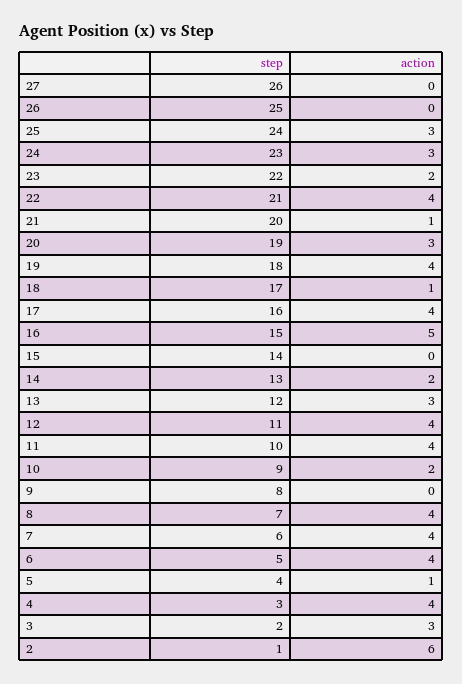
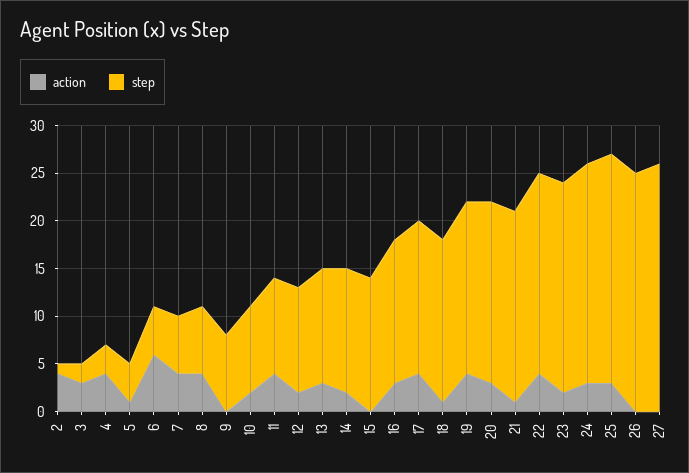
  {
    "step": {
      "27": 26,
      "26": 25,
      "25": 24,
      "24": 23,
      "23": 22,
      "22": 21,
      "21": 20,
      "20": 19,
      "19": 18,
      "18": 17,
      "17": 16,
      "16": 15,
      "15": 14,
      "14": 13,
      "13": 12,
      "12": 11,
      "11": 10,
      "10": 9,
      "9": 8,
      "8": 7,
      "7": 6,
      "6": 5,
      "5": 4,
      "4": 3,
      "3": 2,
      "2": 1
    },
    "action": {
      "27": 0,
      "26": 0,
      "25": 3,
      "24": 3,
      "23": 2,
      "22": 4,
      "21": 1,
      "20": 3,
      "19": 4,
      "18": 1,
      "17": 4,
-     "16": 5,
+     "16": 3,
      "15": 0,
      "14": 2,
      "13": 3,
-     "12": 4,
+     "12": 2,
      "11": 4,
      "10": 2,
      "9": 0,
      "8": 4,
      "7": 4,
-     "6": 4,
+     "6": 6,
      "5": 1,
      "4": 4,
      "3": 3,
-     "2": 6
+     "2": 4
    }
  }

